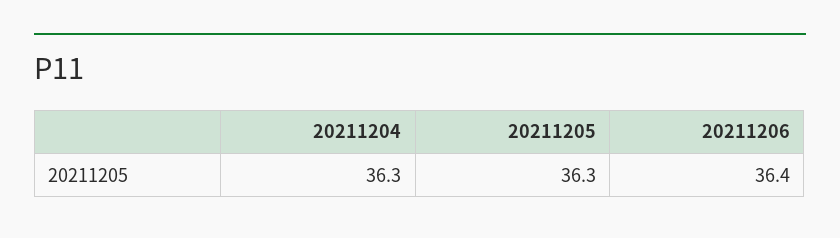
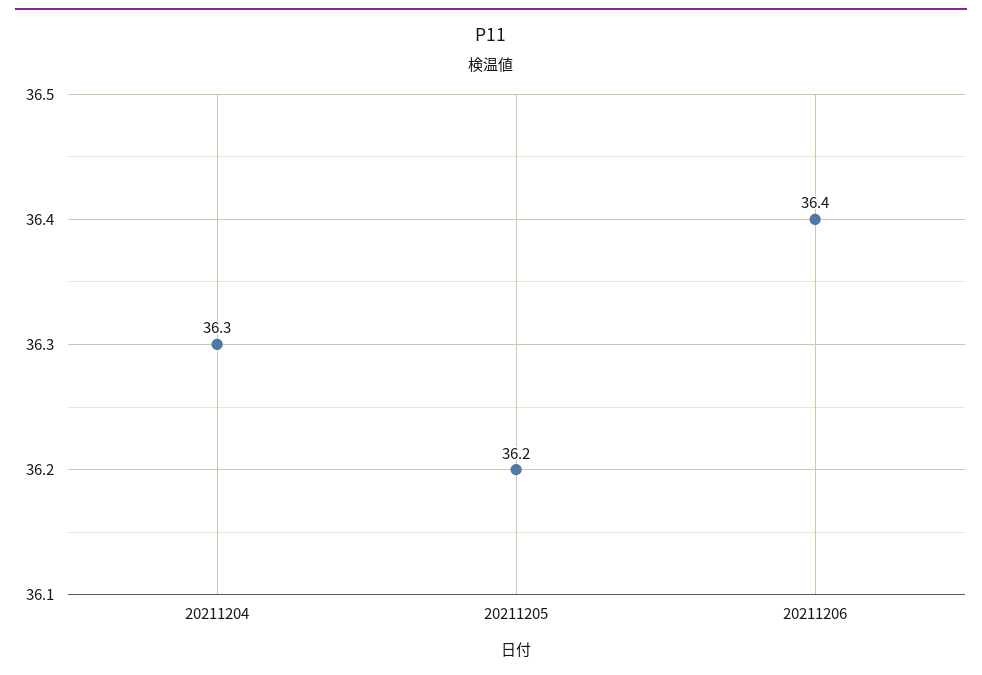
  {
    "20211204": 36.3,
-   "20211205": 36.3,
+   "20211205": 36.2,
    "20211206": 36.4
  }

